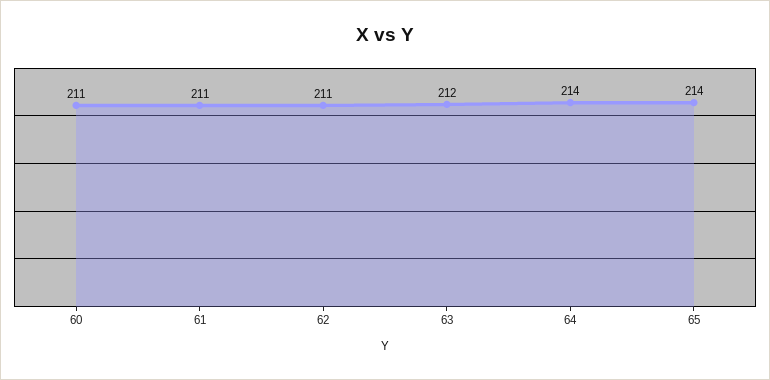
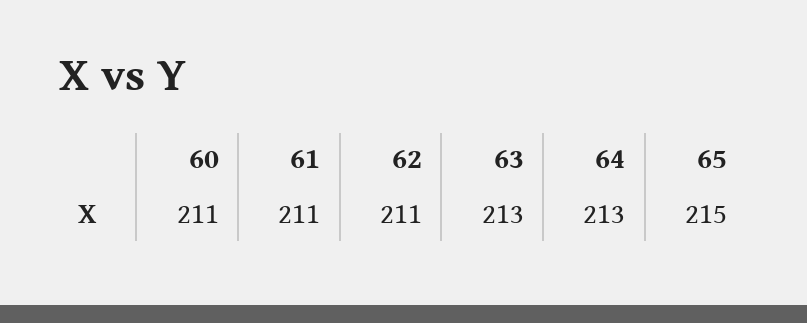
  {
    "60": 211,
    "61": 211,
    "62": 211,
-   "63": 212,
+   "63": 213,
-   "64": 214,
+   "64": 213,
-   "65": 214
+   "65": 215
  }

